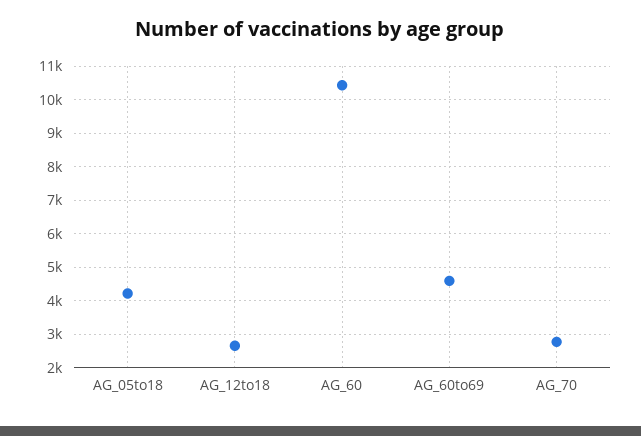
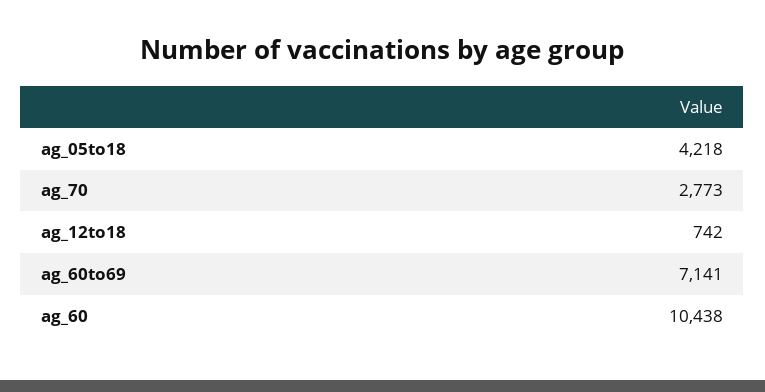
  {
    "AG_05to18": 4218,
-   "AG_12to18": 2600,
+   "AG_12to18": 742,
    "AG_60": 10438,
-   "AG_60to69": 4600,
+   "AG_60to69": 7141,
    "AG_70": 2773
  }

